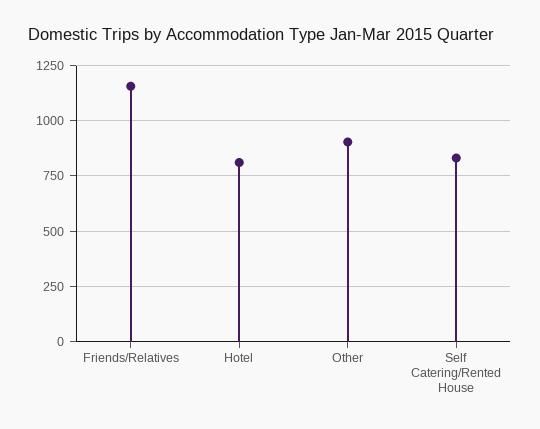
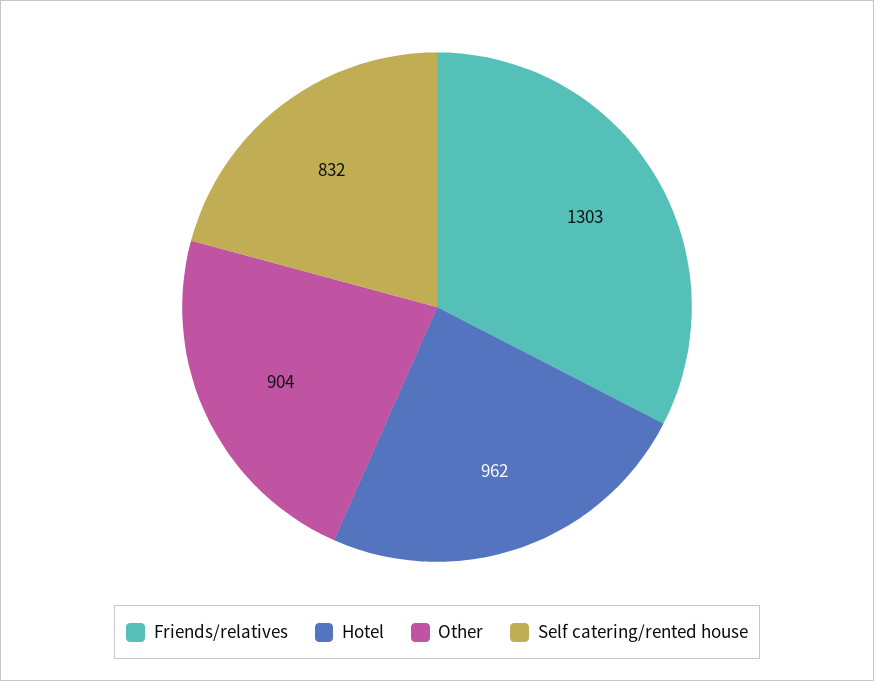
  {
-   "Friends/Relatives": 1150,
+   "Friends/Relatives": 1303,
-   "Hotel": 800,
+   "Hotel": 962,
    "Other": 904,
    "Self Catering/Rented House": 832
  }

